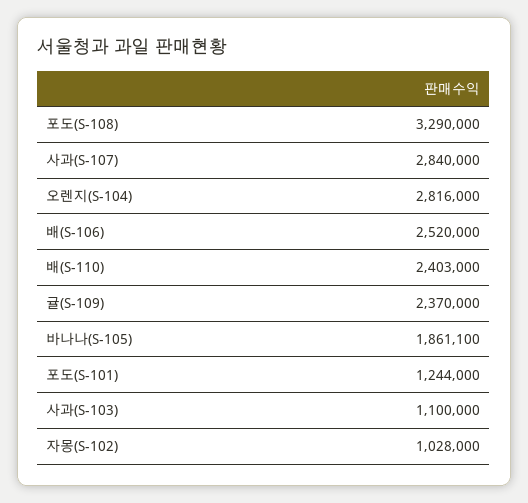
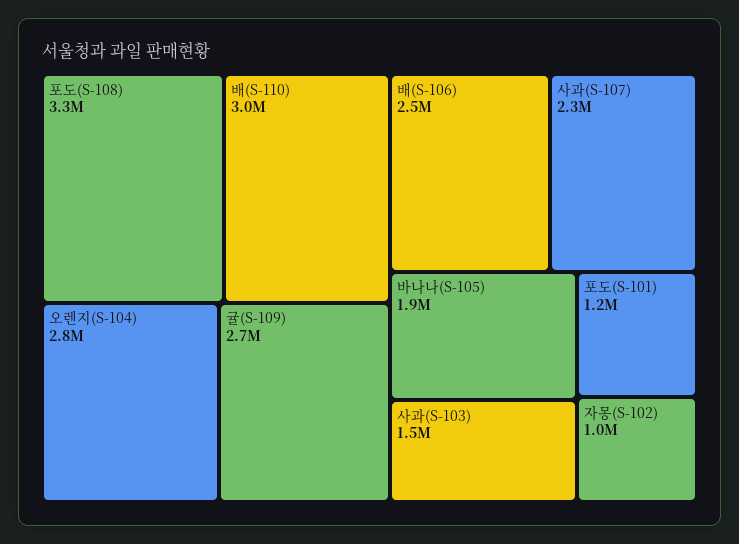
  {
    "포도(S-108)": 3290000,
-   "사과(S-107)": 2840000,
+   "사과(S-107)": 2300000,
    "오렌지(S-104)": 2816000,
    "배(S-106)": 2520000,
-   "배(S-110)": 2403000,
+   "배(S-110)": 3000000,
-   "귤(S-109)": 2370000,
+   "귤(S-109)": 2700000,
    "바나나(S-105)": 1861100,
    "포도(S-101)": 1244000,
-   "사과(S-103)": 1100000,
+   "사과(S-103)": 1500000,
    "자몽(S-102)": 1028000
  }

